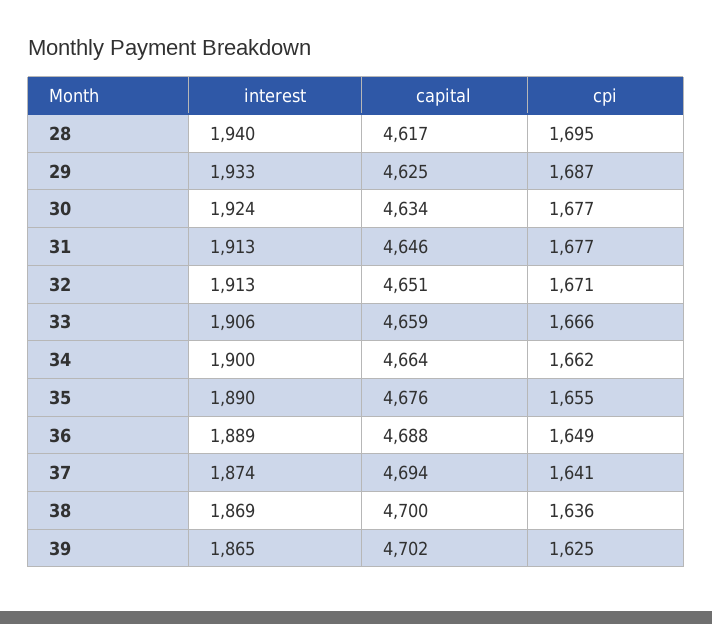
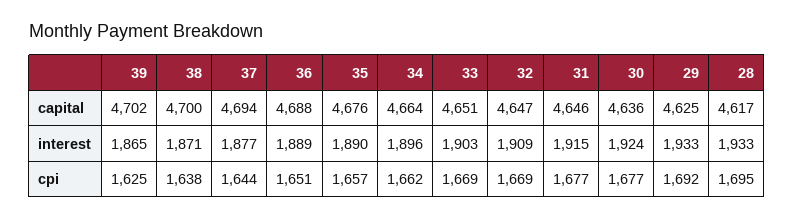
  {
    "interest": {
-     "28": 1940,
+     "28": 1933,
      "29": 1933,
      "30": 1924,
-     "31": 1913,
+     "31": 1915,
-     "32": 1913,
+     "32": 1909,
-     "33": 1906,
+     "33": 1903,
-     "34": 1900,
+     "34": 1896,
      "35": 1890,
      "36": 1889,
-     "37": 1874,
+     "37": 1877,
-     "38": 1869,
+     "38": 1871,
      "39": 1865
    },
    "capital": {
      "28": 4617,
      "29": 4625,
-     "30": 4634,
+     "30": 4636,
      "31": 4646,
-     "32": 4651,
+     "32": 4647,
-     "33": 4659,
+     "33": 4651,
      "34": 4664,
      "35": 4676,
      "36": 4688,
      "37": 4694,
      "38": 4700,
      "39": 4702
    },
    "cpi": {
      "28": 1695,
-     "29": 1687,
+     "29": 1692,
      "30": 1677,
      "31": 1677,
-     "32": 1671,
+     "32": 1669,
-     "33": 1666,
+     "33": 1669,
      "34": 1662,
-     "35": 1655,
+     "35": 1657,
-     "36": 1649,
+     "36": 1651,
-     "37": 1641,
+     "37": 1644,
-     "38": 1636,
+     "38": 1638,
      "39": 1625
    }
  }

